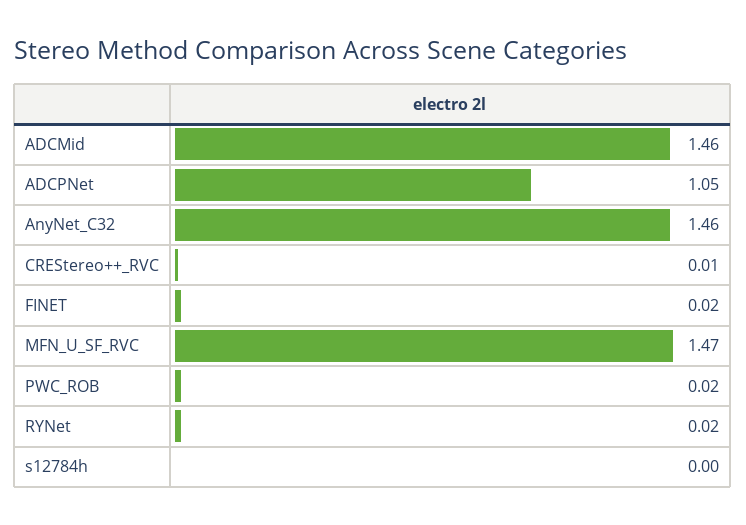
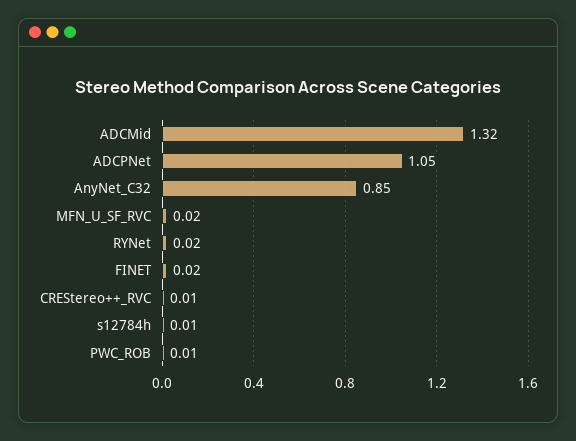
  {
-   "ADCMid": 1.46,
+   "ADCMid": 1.32,
    "ADCPNet": 1.05,
-   "AnyNet_C32": 1.46,
+   "AnyNet_C32": 0.85,
    "CREStereo++_RVC": 0.01,
    "FINET": 0.02,
-   "MFN_U_SF_RVC": 1.47,
+   "MFN_U_SF_RVC": 0.02,
-   "PWC_ROB": 0.02,
+   "PWC_ROB": 0.01,
    "RYNet": 0.02,
-   "s12784h": 0
+   "s12784h": 0.01
  }

